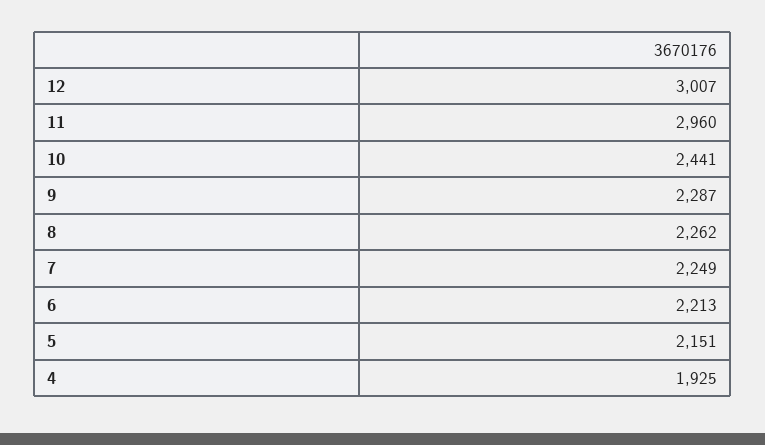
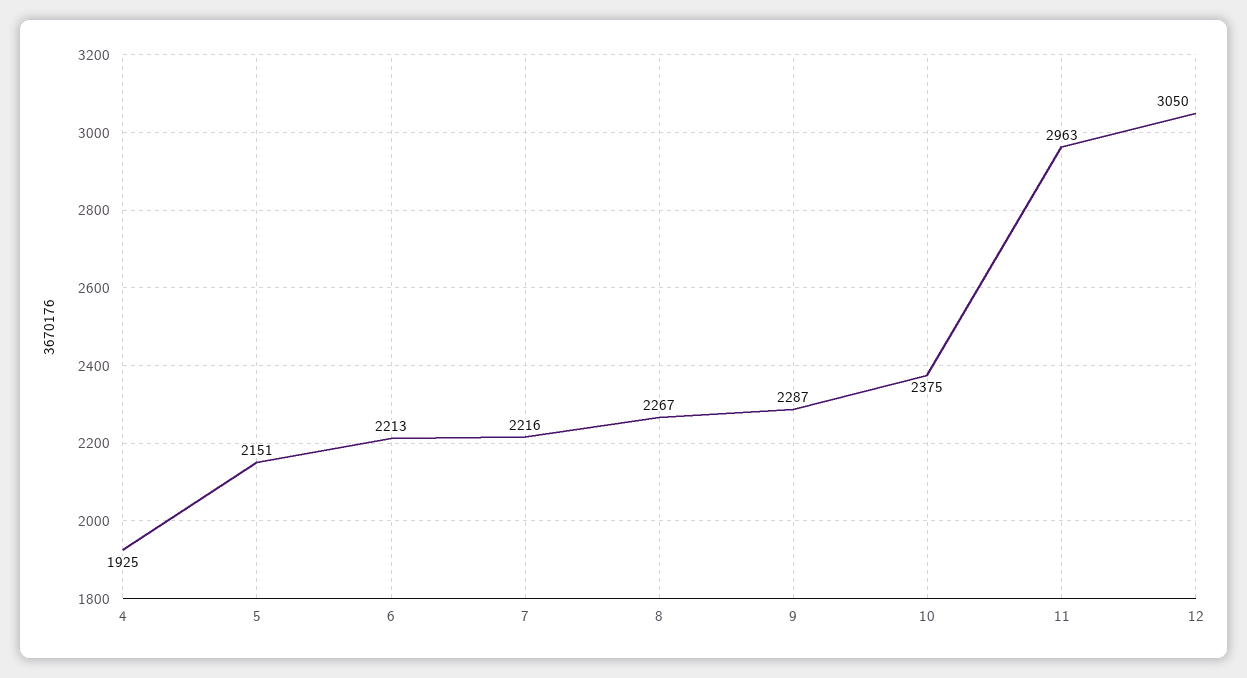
  {
-   "12": 3007,
+   "12": 3050,
-   "11": 2960,
+   "11": 2963,
-   "10": 2441,
+   "10": 2375,
    "9": 2287,
-   "8": 2262,
+   "8": 2267,
-   "7": 2249,
+   "7": 2216,
    "6": 2213,
    "5": 2151,
    "4": 1925
  }

